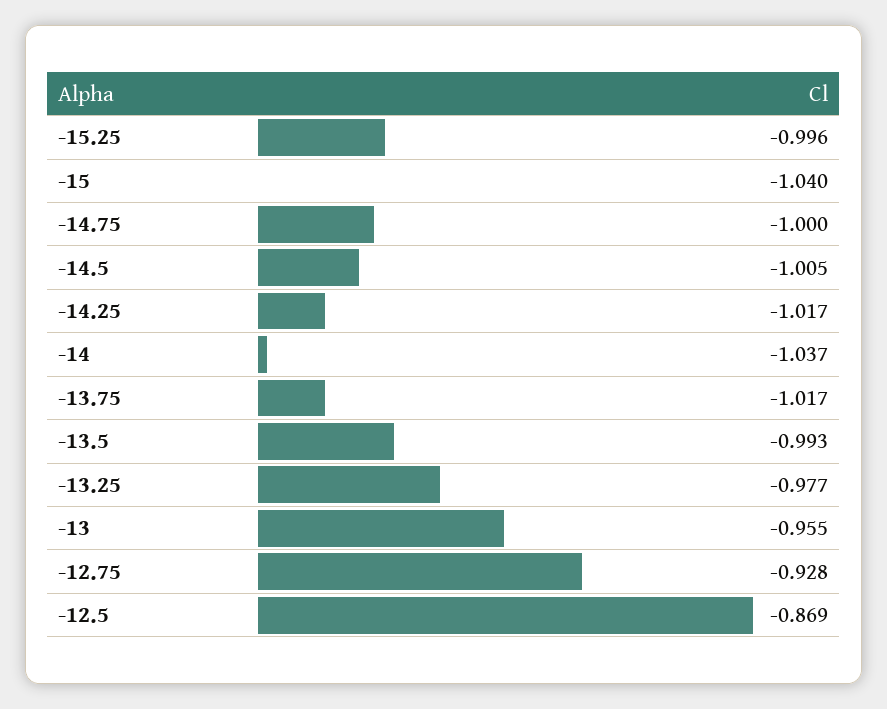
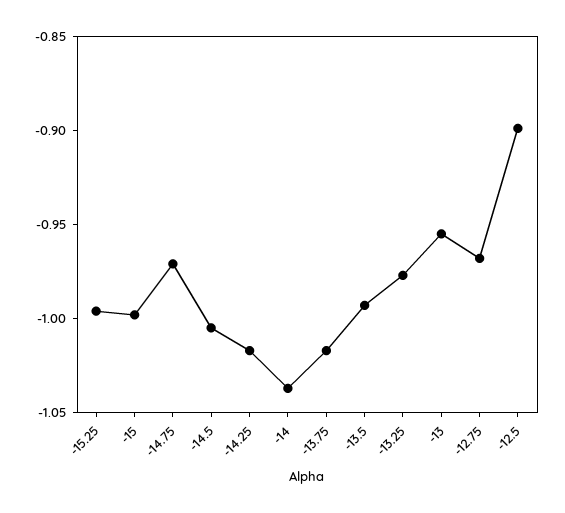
  {
    "-15.25": -0.996,
-   "-15": -1.04,
+   "-15": -1,
-   "-14.75": -1,
+   "-14.75": -0.97,
    "-14.5": -1.005,
    "-14.25": -1.017,
    "-14": -1.037,
    "-13.75": -1.017,
    "-13.5": -0.993,
    "-13.25": -0.977,
    "-13": -0.955,
-   "-12.75": -0.928,
+   "-12.75": -0.97,
-   "-12.5": -0.869
+   "-12.5": -0.9
  }

